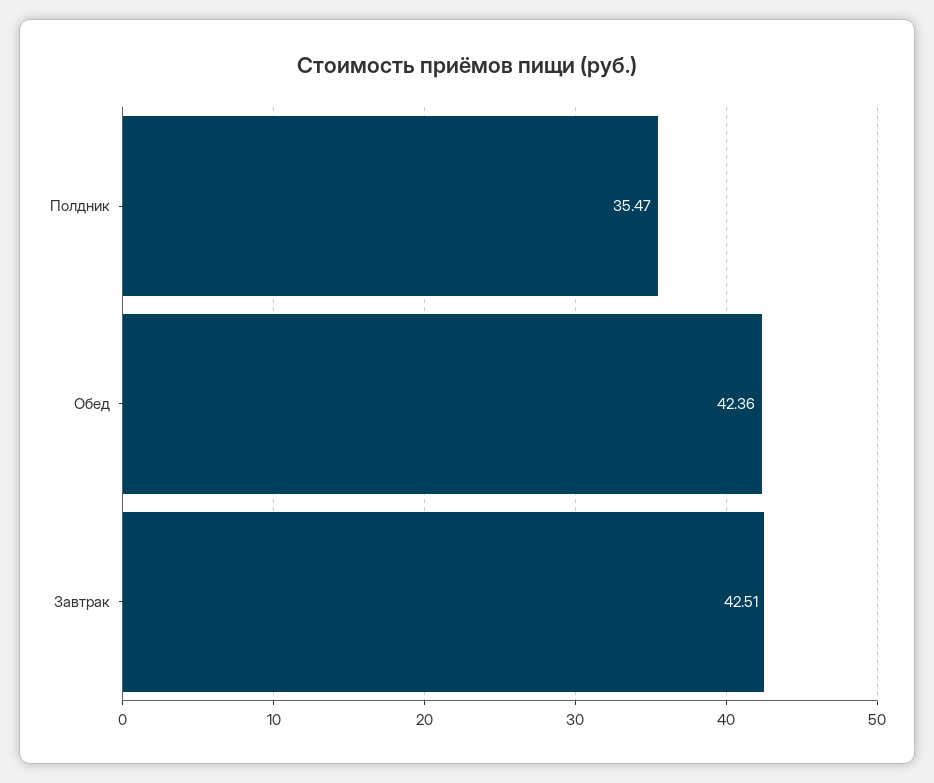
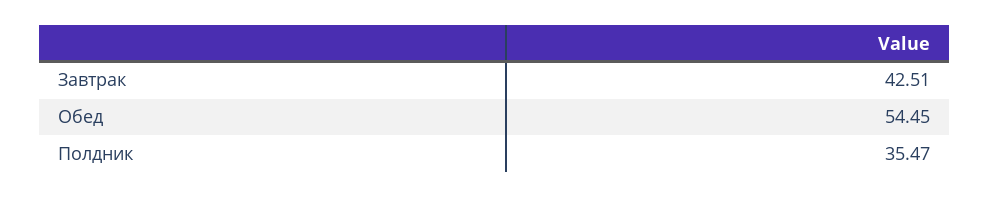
  {
    "Полдник": 35.47,
-   "Обед": 42.36,
+   "Обед": 54.45,
    "Завтрак": 42.51
  }

